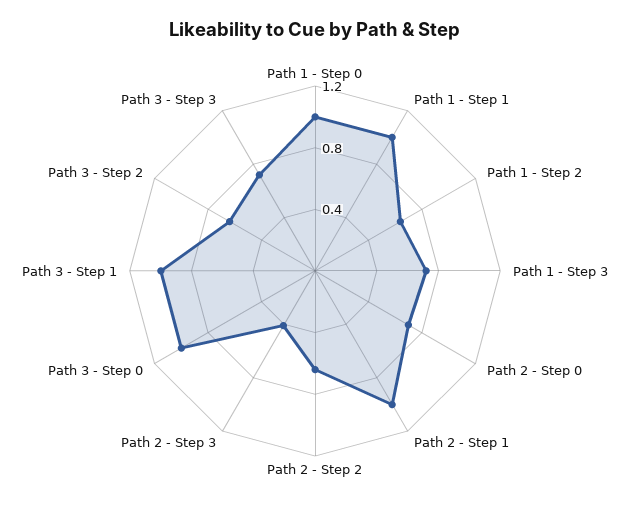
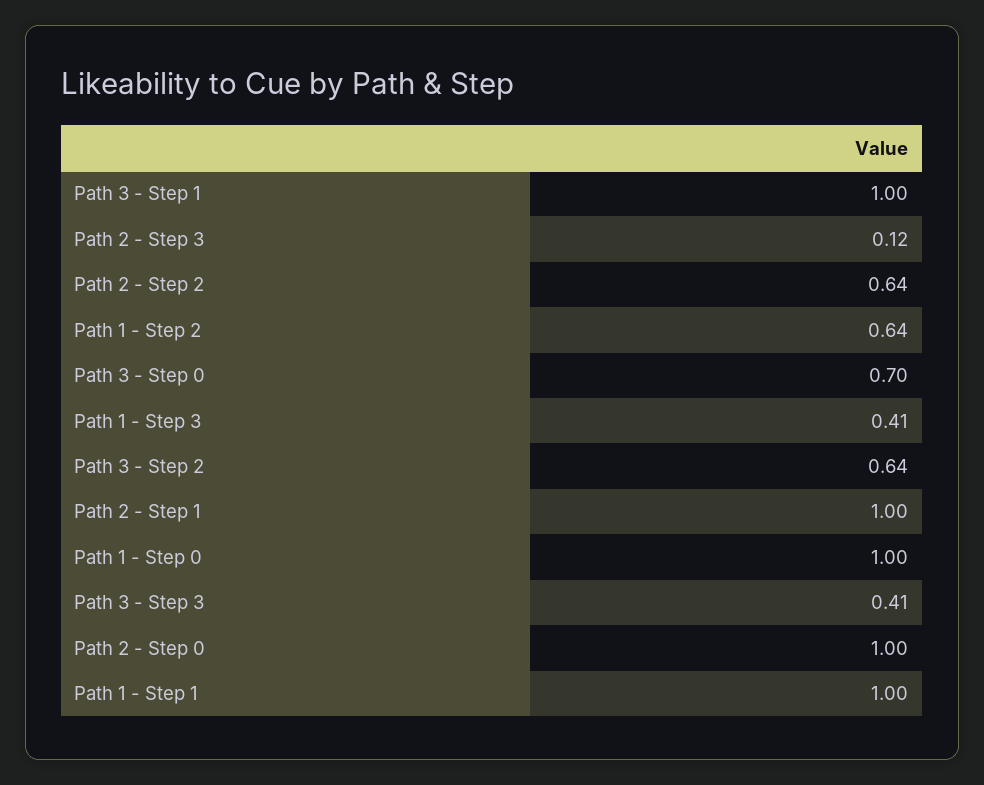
  {
    "Path 1 - Step 0": 1,
    "Path 1 - Step 1": 1,
    "Path 1 - Step 2": 0.64,
-   "Path 1 - Step 3": 0.7,
+   "Path 1 - Step 3": 0.41,
-   "Path 2 - Step 0": 0.7,
+   "Path 2 - Step 0": 1,
    "Path 2 - Step 1": 1,
    "Path 2 - Step 2": 0.64,
-   "Path 2 - Step 3": 0.4,
+   "Path 2 - Step 3": 0.12,
-   "Path 3 - Step 0": 1,
+   "Path 3 - Step 0": 0.7,
    "Path 3 - Step 1": 1,
    "Path 3 - Step 2": 0.64,
-   "Path 3 - Step 3": 0.7
+   "Path 3 - Step 3": 0.41
  }

